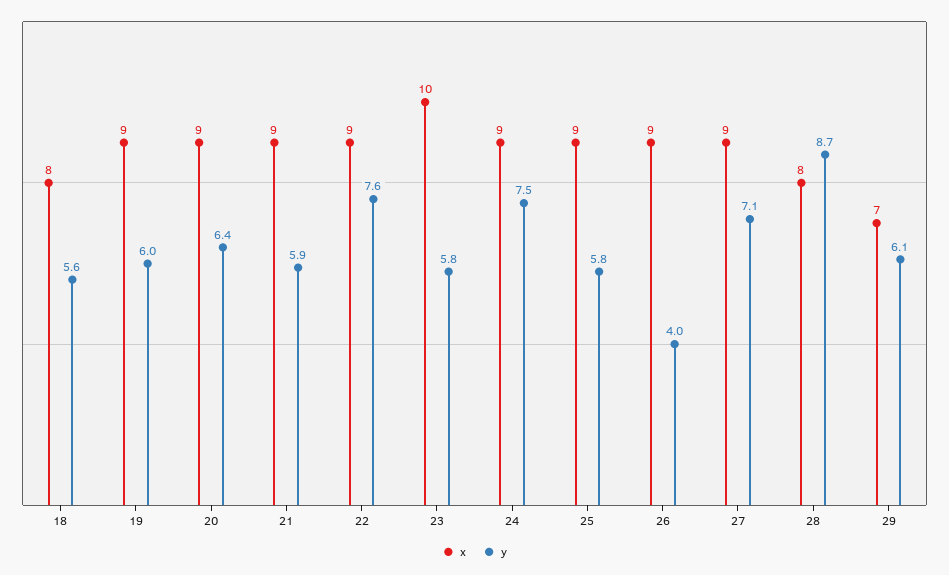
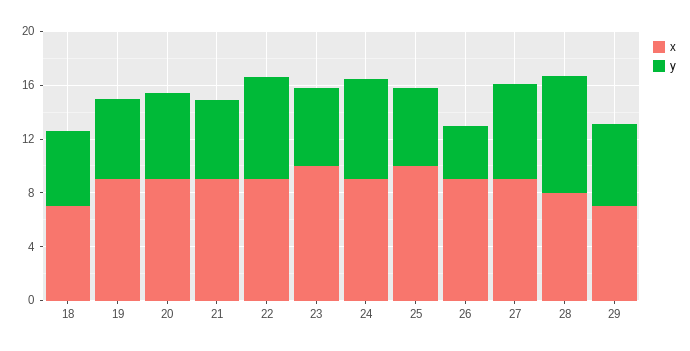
  {
    "x": {
-     "18": 8,
+     "18": 7,
      "19": 9,
      "20": 9,
      "21": 9,
      "22": 9,
      "23": 10,
      "24": 9,
-     "25": 9,
+     "25": 10,
      "26": 9,
      "27": 9,
      "28": 8,
      "29": 7
    },
    "y": {
      "18": 5.6,
      "19": 6,
      "20": 6.4,
      "21": 5.9,
      "22": 7.6,
      "23": 5.8,
      "24": 7.5,
      "25": 5.8,
      "26": 4,
      "27": 7.1,
      "28": 8.7,
      "29": 6.1
    }
  }

